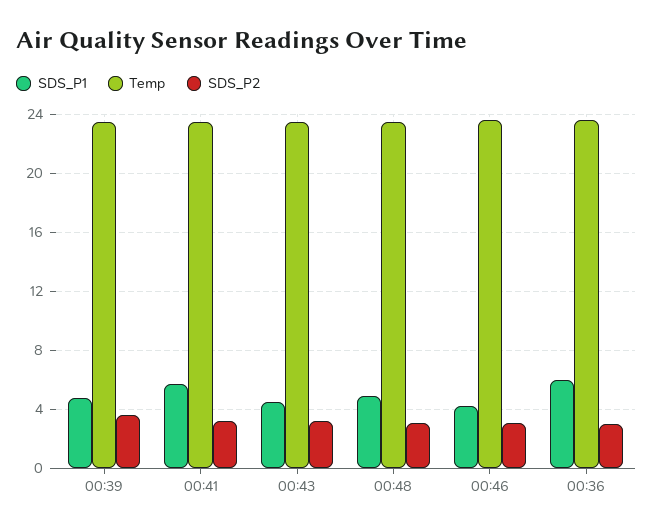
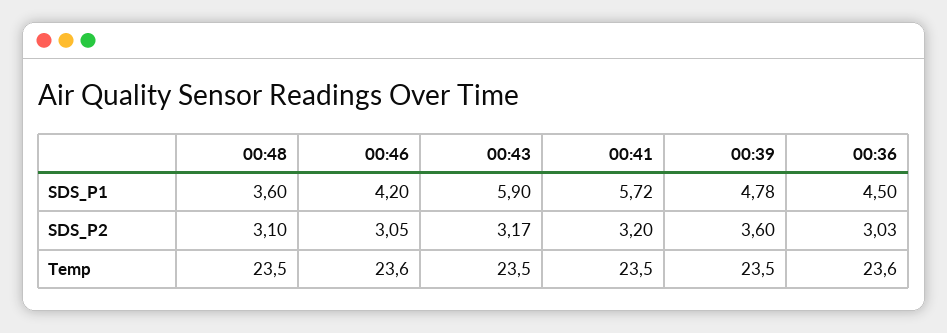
  {
    "SDS_P1": {
      "00:39": 4.78,
      "00:41": 5.72,
-     "00:43": 4.5,
+     "00:43": 5.9,
-     "00:48": 5,
+     "00:48": 3.6,
      "00:46": 4.2,
-     "00:36": 6
+     "00:36": 4.5
    },
    "Temp": {
      "00:39": 23.5,
      "00:41": 23.5,
      "00:43": 23.5,
      "00:48": 23.5,
      "00:46": 23.6,
      "00:36": 23.6
    },
    "SDS_P2": {
      "00:39": 3.6,
      "00:41": 3.2,
      "00:43": 3.17,
      "00:48": 3.1,
      "00:46": 3.05,
      "00:36": 3.03
    }
  }

